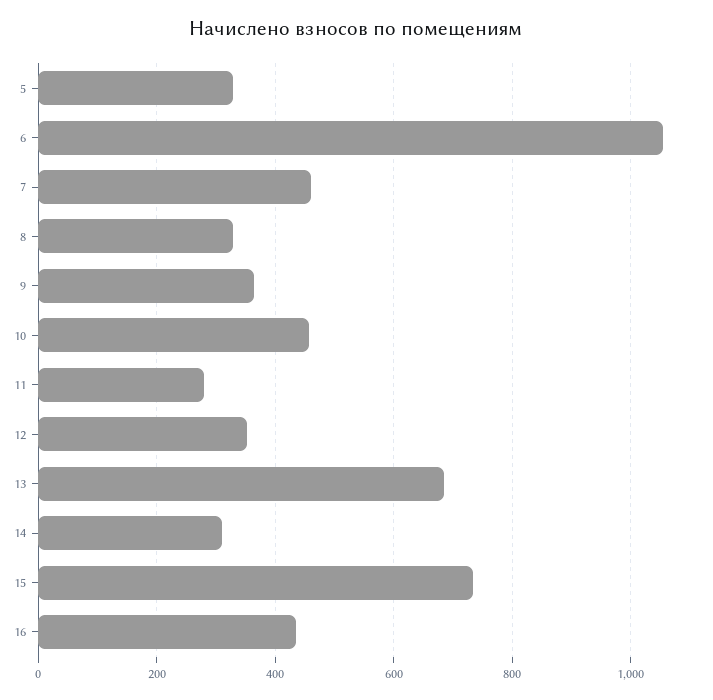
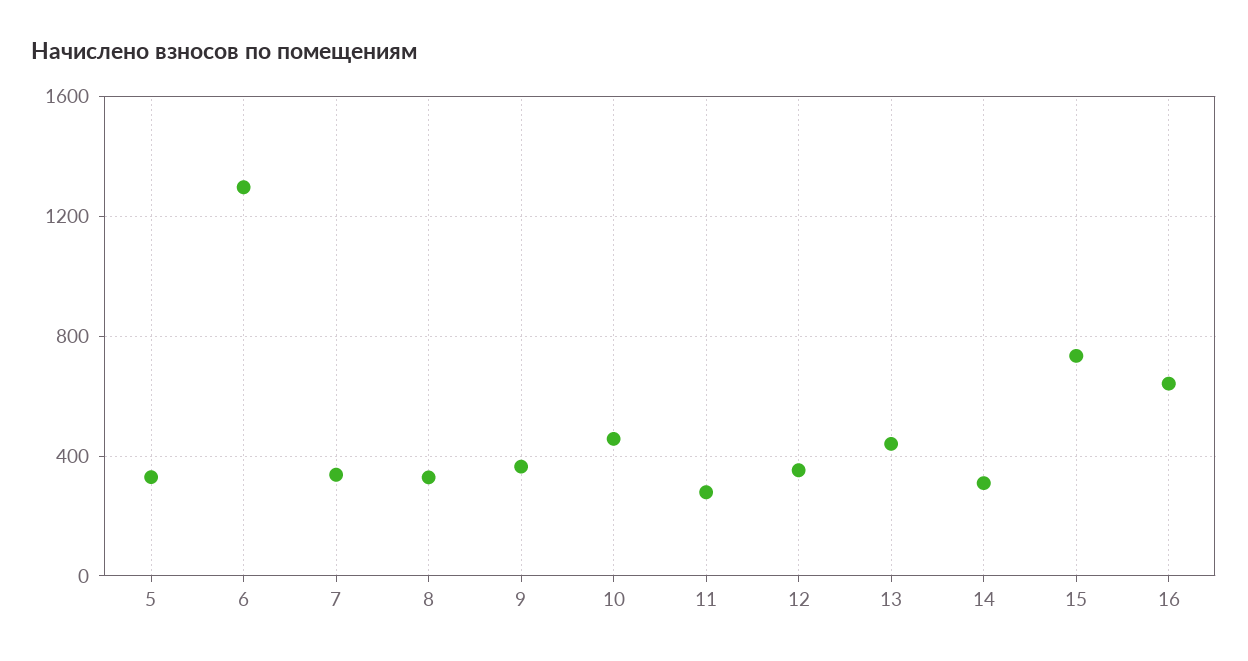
  {
    "5": 320,
-   "6": 1060,
+   "6": 1300,
-   "7": 460,
+   "7": 350,
    "8": 320,
    "9": 360,
    "10": 460,
    "11": 280,
    "12": 360,
-   "13": 680,
+   "13": 450,
    "14": 300,
    "15": 740,
-   "16": 440
+   "16": 650
  }

